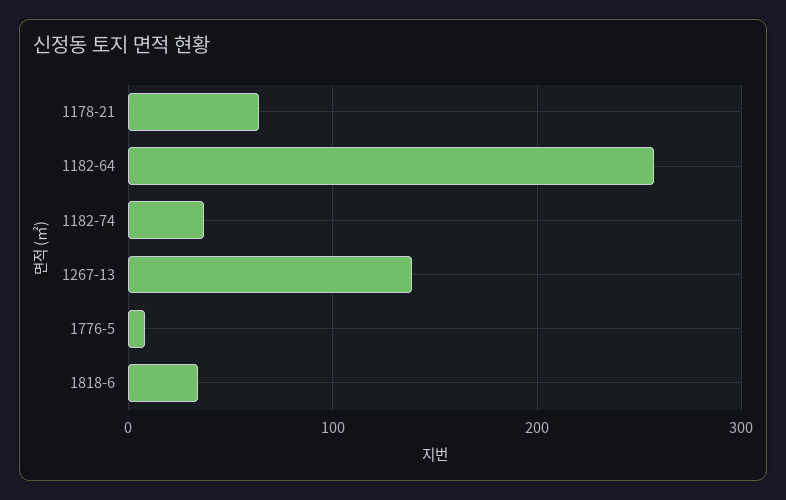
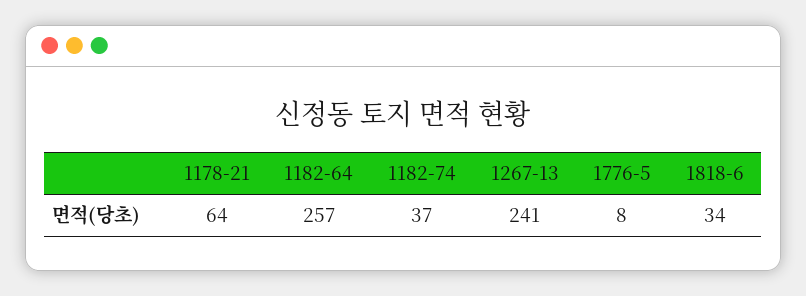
  {
    "1178-21": 64,
    "1182-64": 257,
    "1182-74": 37,
-   "1267-13": 140,
+   "1267-13": 241,
    "1776-5": 8,
    "1818-6": 34
  }

